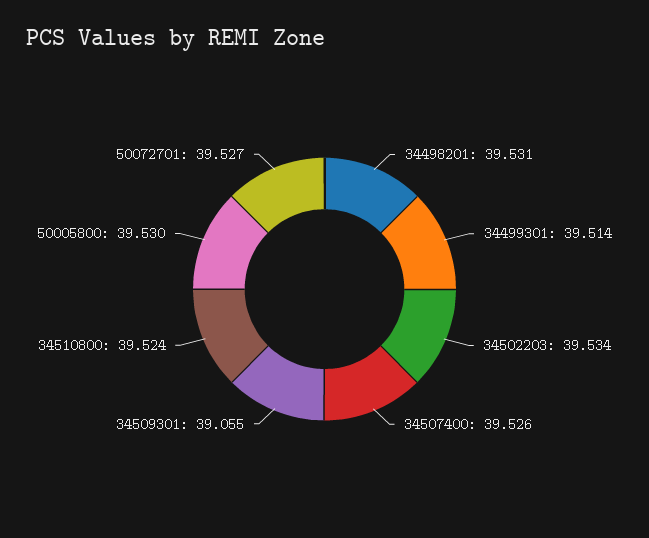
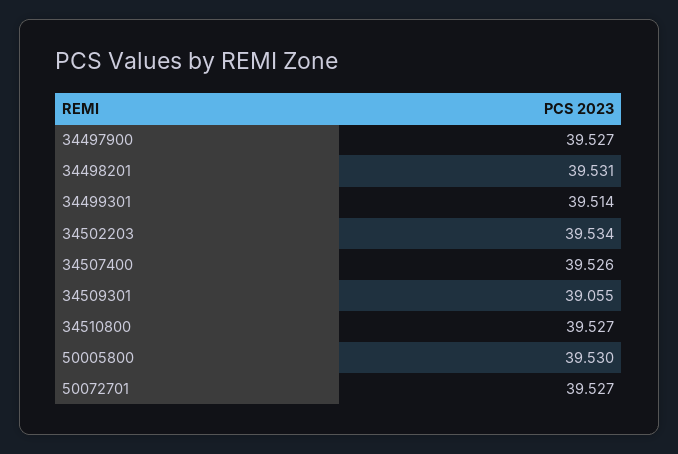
  {
    "34498201": 39.531,
    "34499301": 39.514,
    "34502203": 39.534,
    "34507400": 39.526,
    "34509301": 39.055,
-   "34510800": 39.524,
+   "34510800": 39.527,
    "50005800": 39.53,
-   "50072701": 39.527
+   "50072701": 39.527,
+   "34497900": 39.527
  }

